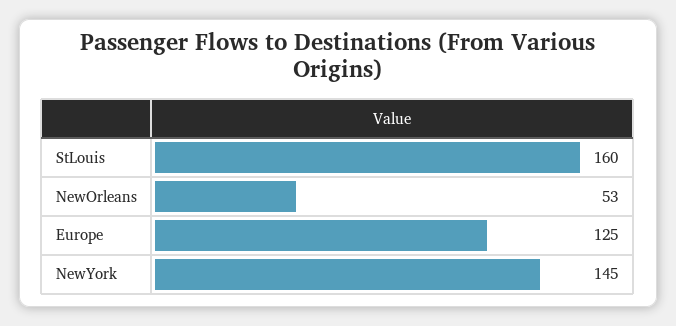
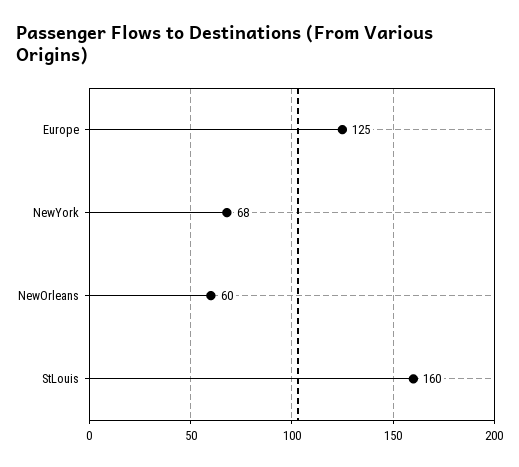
  {
    "StLouis": 160,
-   "NewOrleans": 53,
+   "NewOrleans": 60,
    "Europe": 125,
-   "NewYork": 145
+   "NewYork": 68
  }

